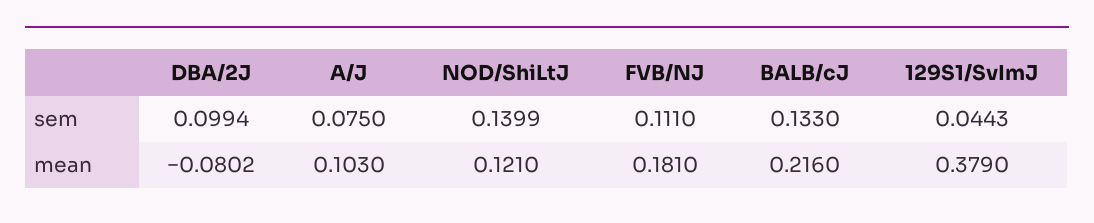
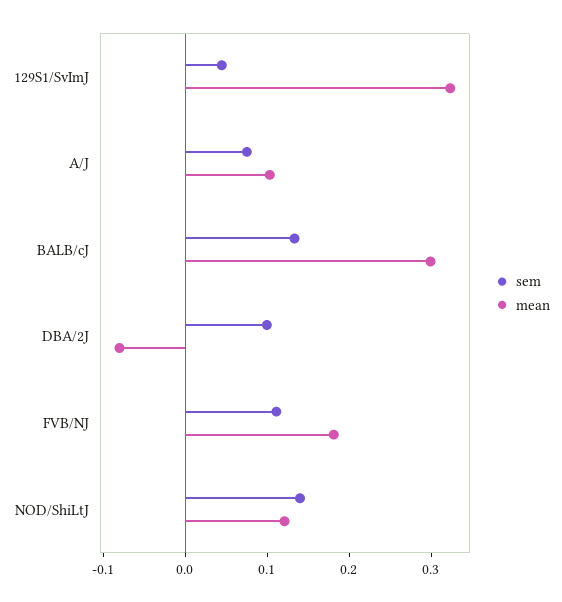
  {
    "sem": {
      "DBA/2J": 0.0994,
      "A/J": 0.075,
      "NOD/ShiLtJ": 0.1399,
      "FVB/NJ": 0.111,
      "BALB/cJ": 0.133,
      "129S1/SvImJ": 0.0443
    },
    "mean": {
      "DBA/2J": -0.0802,
      "A/J": 0.103,
      "NOD/ShiLtJ": 0.121,
      "FVB/NJ": 0.181,
-     "BALB/cJ": 0.216,
+     "BALB/cJ": 0.3,
-     "129S1/SvImJ": 0.379
+     "129S1/SvImJ": 0.32
    }
  }

